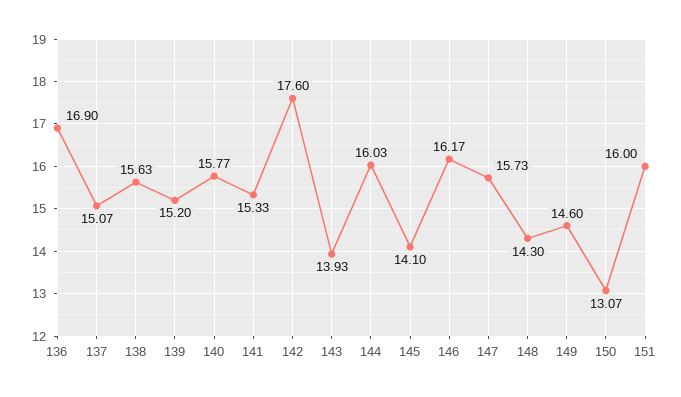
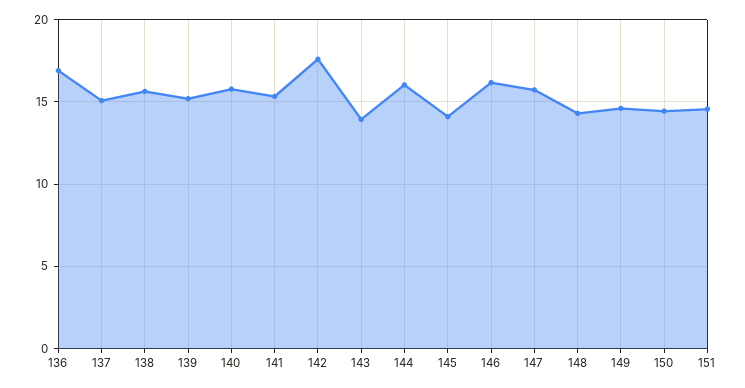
  {
    "136": 16.9,
    "137": 15.07,
    "138": 15.63,
    "139": 15.2,
    "140": 15.77,
    "141": 15.33,
    "142": 17.6,
    "143": 13.93,
    "144": 16.03,
    "145": 14.1,
    "146": 16.17,
    "147": 15.73,
    "148": 14.3,
    "149": 14.6,
-   "150": 13.07,
+   "150": 14.5,
-   "151": 16
+   "151": 14.5
  }

